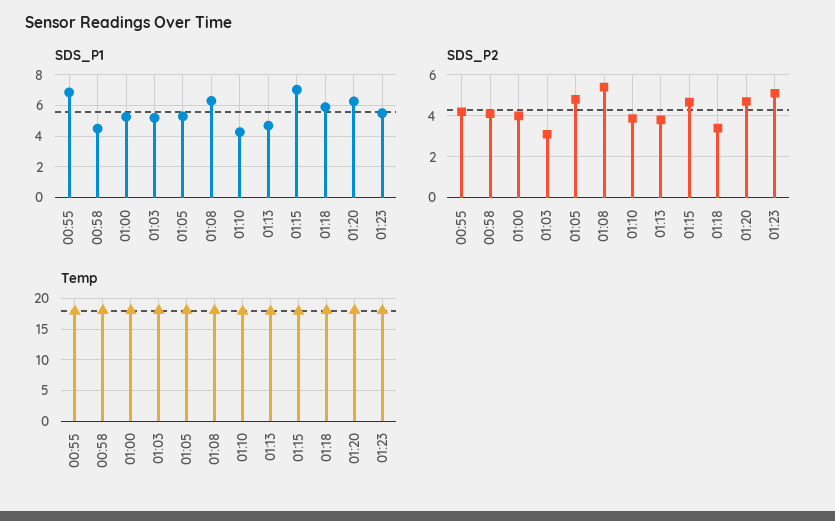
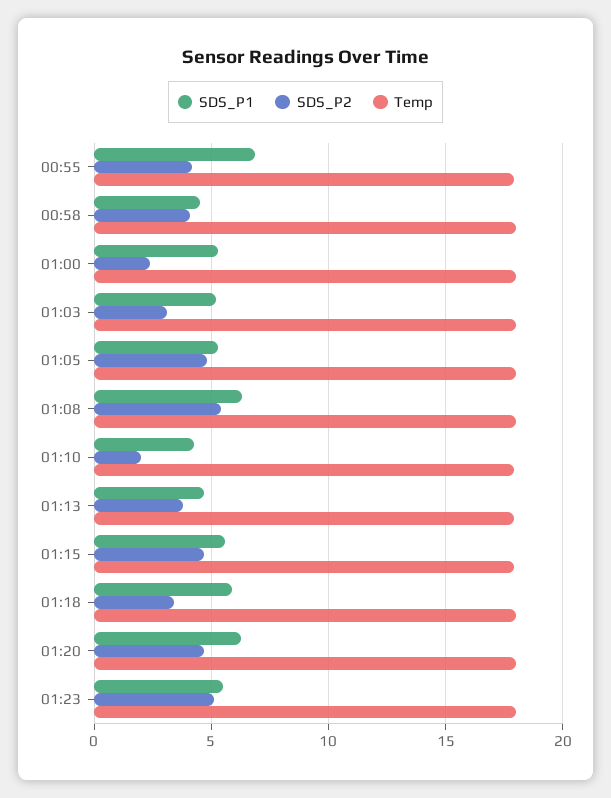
  {
    "SDS_P1": {
      "00:55": 7,
      "00:58": 4.5,
      "01:00": 5.5,
      "01:03": 5,
      "01:05": 5.5,
      "01:08": 6.5,
      "01:10": 4.5,
      "01:13": 4.5,
-     "01:15": 7,
+     "01:15": 5.5,
      "01:18": 6,
      "01:20": 6.5,
      "01:23": 5.5
    },
    "SDS_P2": {
      "00:55": 4,
      "00:58": 4,
-     "01:00": 4,
+     "01:00": 2.5,
      "01:03": 3,
      "01:05": 5,
      "01:08": 5.5,
-     "01:10": 4,
+     "01:10": 2,
      "01:13": 4,
      "01:15": 4.5,
      "01:18": 3.5,
      "01:20": 4.5,
      "01:23": 5
    },
    "Temp": {
      "00:55": 18,
      "00:58": 18,
      "01:00": 18,
      "01:03": 18,
      "01:05": 18,
      "01:08": 18,
      "01:10": 18,
      "01:13": 18,
      "01:15": 18,
      "01:18": 18,
      "01:20": 18,
      "01:23": 18
    }
  }

